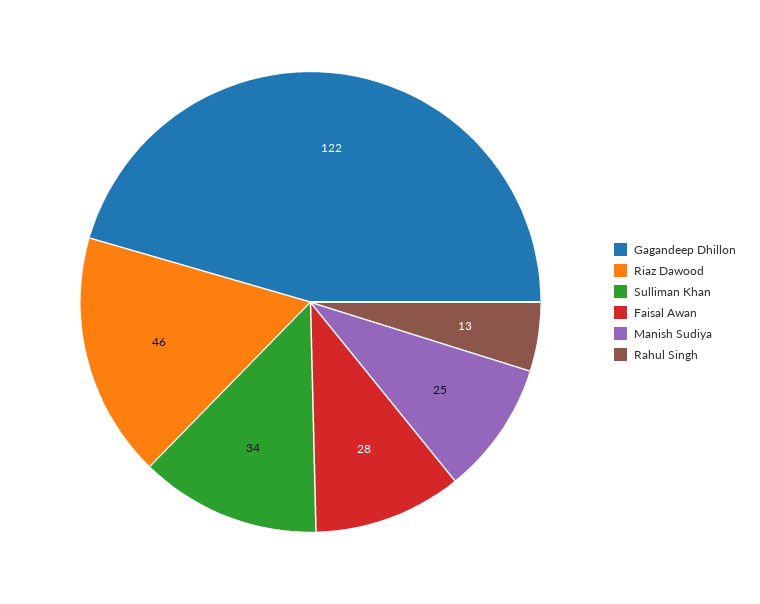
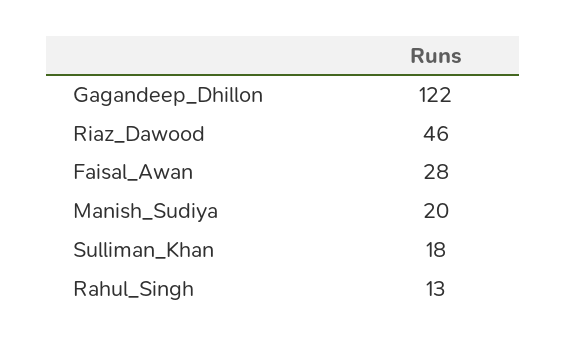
  {
    "Gagandeep Dhillon": 122,
    "Riaz Dawood": 46,
-   "Sulliman Khan": 34,
+   "Sulliman Khan": 18,
    "Faisal Awan": 28,
-   "Manish Sudiya": 25,
+   "Manish Sudiya": 20,
    "Rahul Singh": 13
  }

